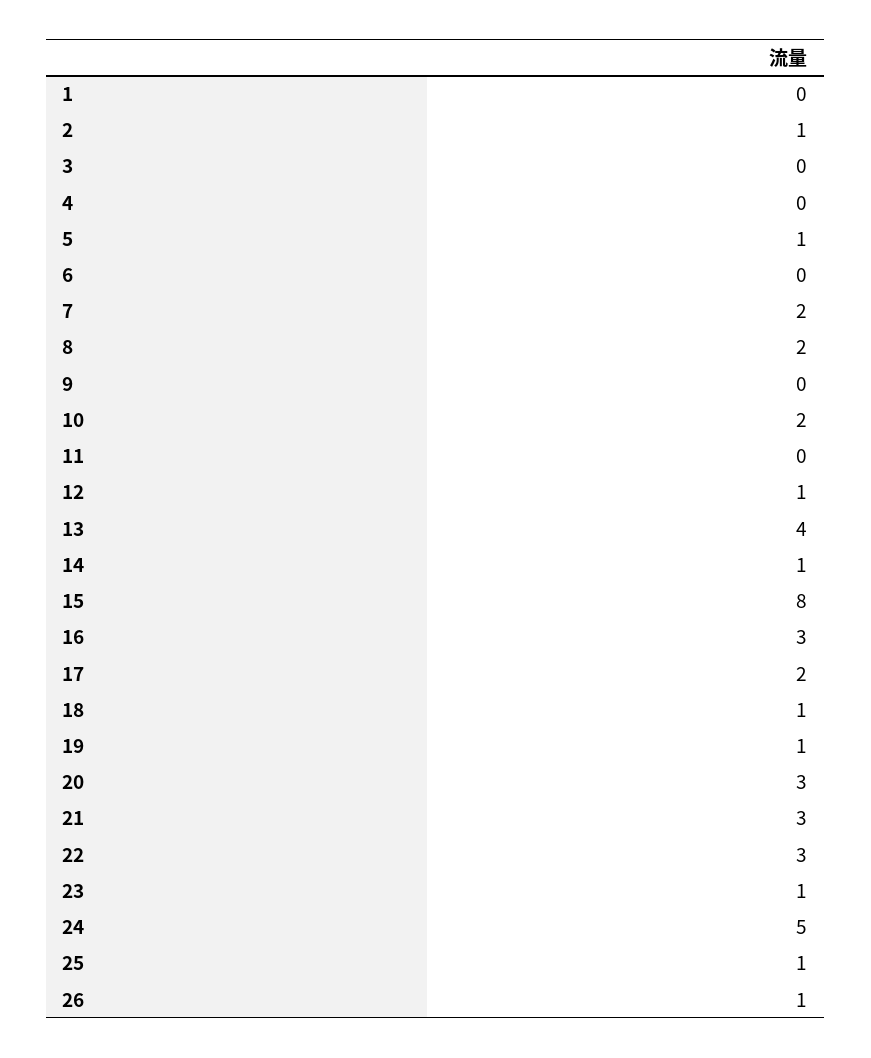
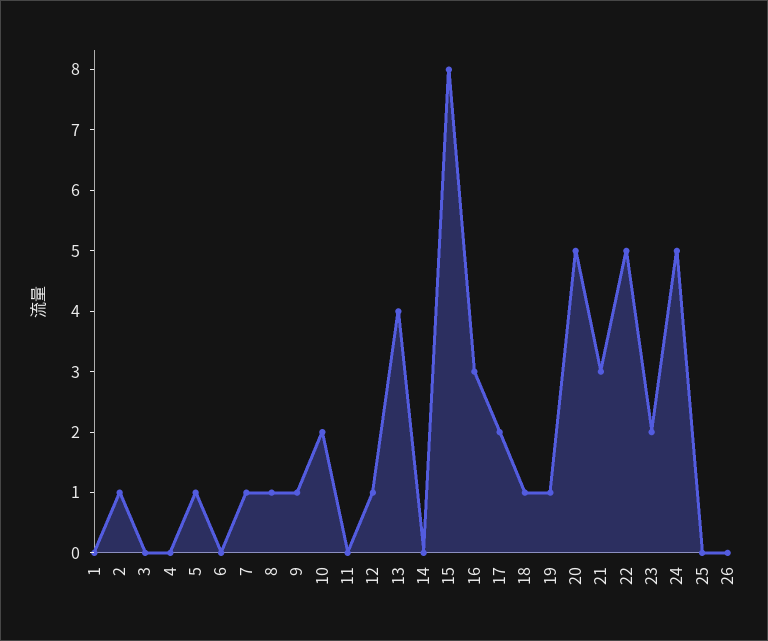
  {
    "1": 0,
    "2": 1,
    "3": 0,
    "4": 0,
    "5": 1,
    "6": 0,
-   "7": 2,
+   "7": 1,
-   "8": 2,
+   "8": 1,
-   "9": 0,
+   "9": 1,
    "10": 2,
    "11": 0,
    "12": 1,
    "13": 4,
-   "14": 1,
+   "14": 0,
    "15": 8,
    "16": 3,
    "17": 2,
    "18": 1,
    "19": 1,
-   "20": 3,
+   "20": 5,
    "21": 3,
-   "22": 3,
+   "22": 5,
-   "23": 1,
+   "23": 2,
    "24": 5,
-   "25": 1,
+   "25": 0,
-   "26": 1
+   "26": 0
  }

